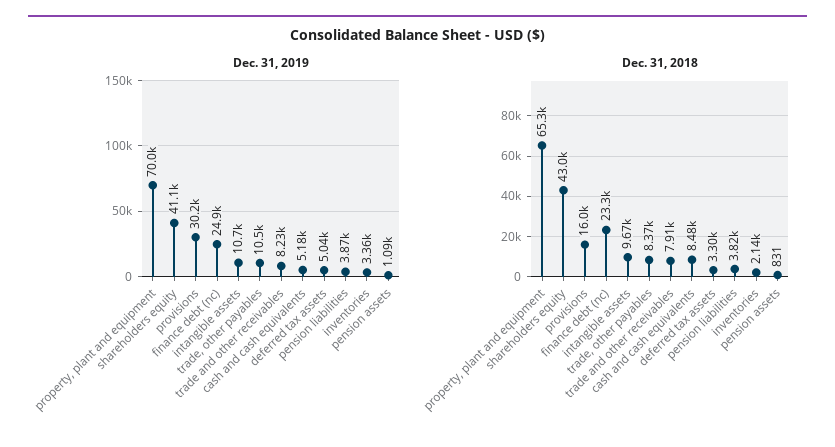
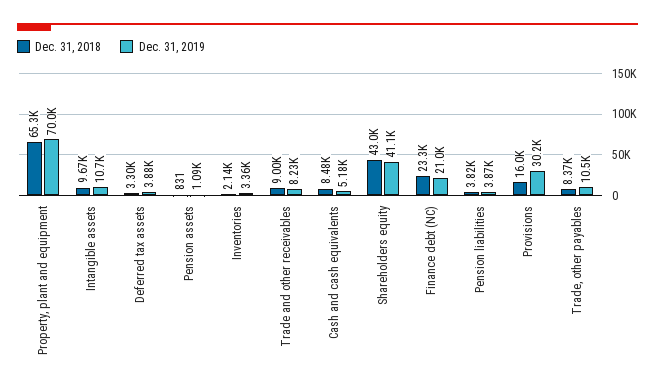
  {
    "Dec. 31, 2019": {
      "property, plant and equipment": 70000,
      "shareholders equity": 41100,
      "provisions": 30200,
-     "finance debt (nc)": 24900,
+     "finance debt (nc)": 21000,
      "intangible assets": 10700,
      "trade, other payables": 10500,
      "trade and other receivables": 8230,
      "cash and cash equivalents": 5180,
-     "deferred tax assets": 5040,
+     "deferred tax assets": 3880,
      "pension liabilities": 3870,
      "inventories": 3360,
      "pension assets": 1090
    },
    "Dec. 31, 2018": {
      "property, plant and equipment": 65300,
      "shareholders equity": 43000,
      "provisions": 16000,
      "finance debt (nc)": 23300,
      "intangible assets": 9670,
      "trade, other payables": 8370,
-     "trade and other receivables": 7910,
+     "trade and other receivables": 9000,
      "cash and cash equivalents": 8480,
      "deferred tax assets": 3300,
      "pension liabilities": 3820,
      "inventories": 2140,
      "pension assets": 831
    }
  }

